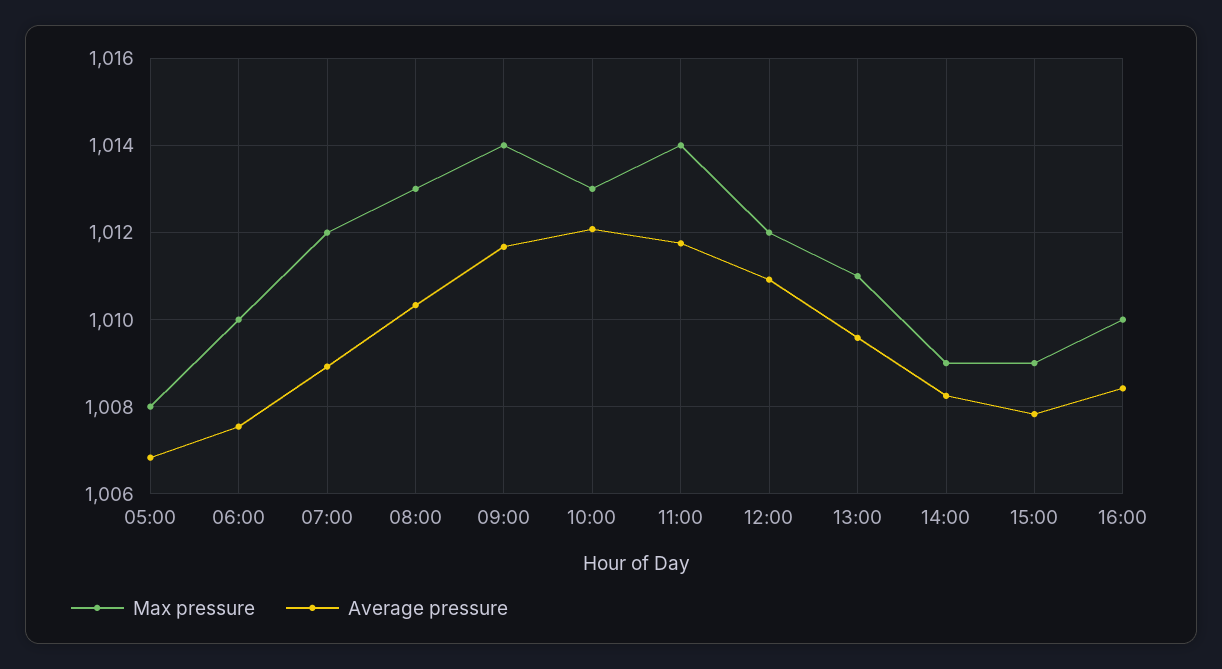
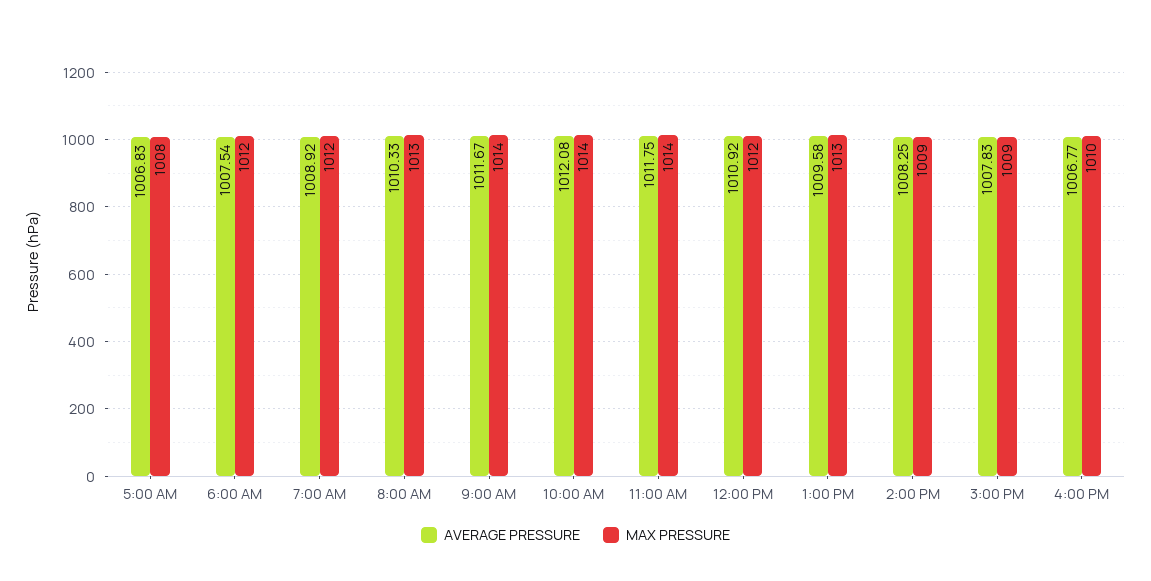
  {
    "Max pressure": {
      "05:00": 1008,
-     "06:00": 1010,
+     "06:00": 1012,
      "07:00": 1012,
      "08:00": 1013,
      "09:00": 1014,
-     "10:00": 1013,
+     "10:00": 1014,
      "11:00": 1014,
      "12:00": 1012,
-     "13:00": 1011,
+     "13:00": 1013,
      "14:00": 1009,
      "15:00": 1009,
      "16:00": 1010
    },
    "Average pressure": {
      "05:00": 1006.83,
      "06:00": 1007.54,
      "07:00": 1008.92,
      "08:00": 1010.33,
      "09:00": 1011.67,
      "10:00": 1012.08,
      "11:00": 1011.75,
      "12:00": 1010.92,
      "13:00": 1009.58,
      "14:00": 1008.25,
      "15:00": 1007.83,
-     "16:00": 1008.4
+     "16:00": 1006.77
    }
  }

